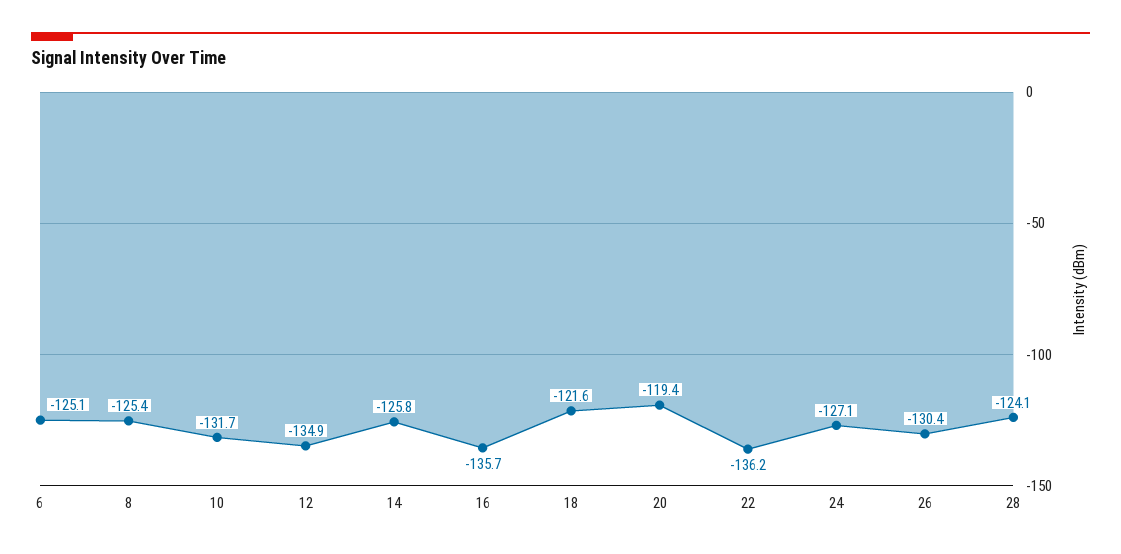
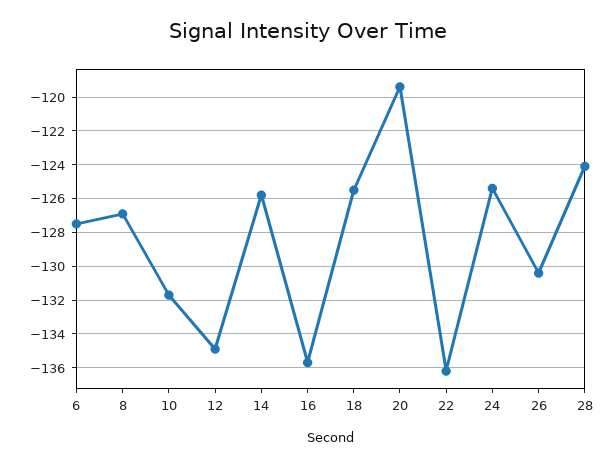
  {
-   "6": -125.1,
+   "6": -127.5,
-   "8": -125.4,
+   "8": -127,
    "10": -131.7,
    "12": -134.9,
    "14": -125.8,
    "16": -135.7,
-   "18": -121.6,
+   "18": -125.5,
    "20": -119.4,
    "22": -136.2,
-   "24": -127.1,
+   "24": -125.5,
    "26": -130.4,
    "28": -124.1
  }

